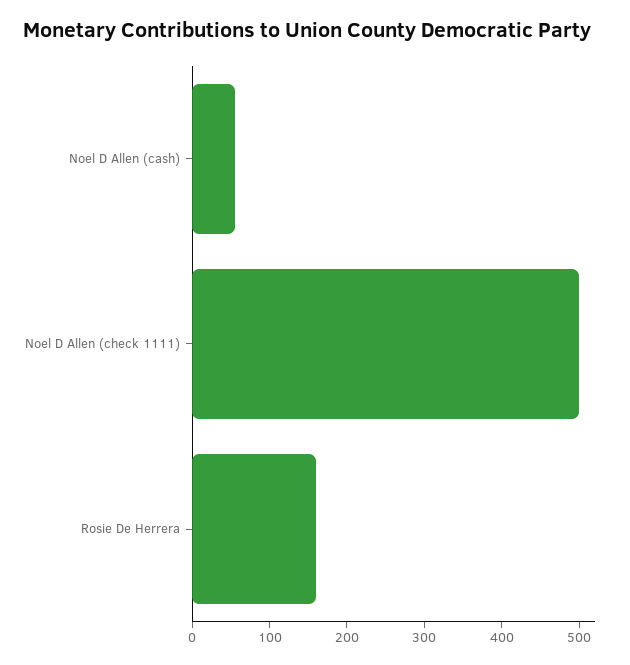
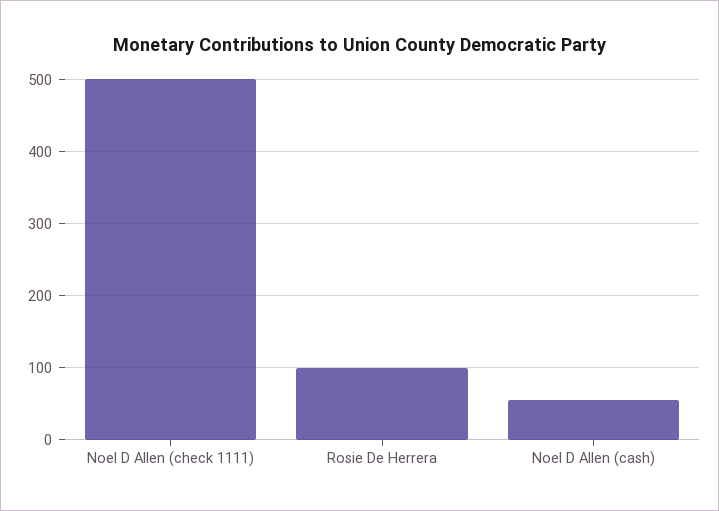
  {
    "Noel D Allen (cash)": 60,
    "Noel D Allen (check 1111)": 500,
-   "Rosie De Herrera": 160
+   "Rosie De Herrera": 100
  }

